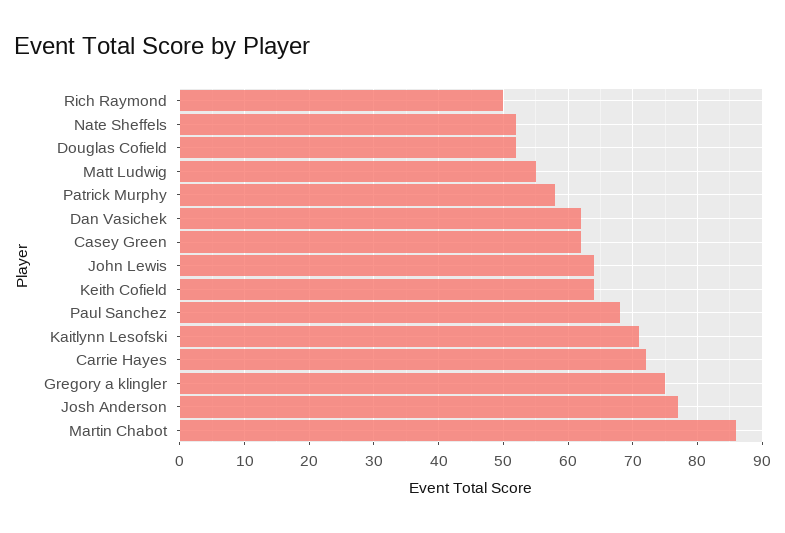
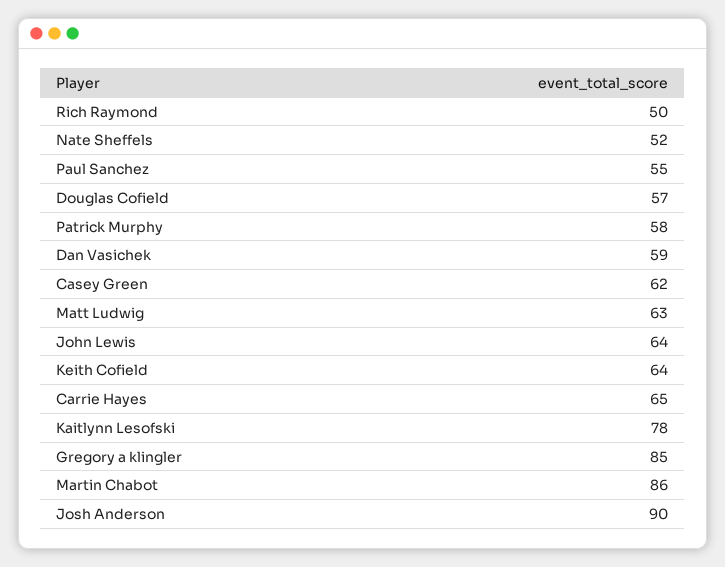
  {
    "Rich Raymond": 50,
    "Nate Sheffels": 52,
-   "Douglas Cofield": 52,
+   "Douglas Cofield": 57,
-   "Matt Ludwig": 55,
+   "Matt Ludwig": 63,
    "Patrick Murphy": 58,
-   "Dan Vasichek": 62,
+   "Dan Vasichek": 59,
    "Casey Green": 62,
    "John Lewis": 64,
    "Keith Cofield": 64,
-   "Paul Sanchez": 68,
+   "Paul Sanchez": 55,
-   "Kaitlynn Lesofski": 71,
+   "Kaitlynn Lesofski": 78,
-   "Carrie Hayes": 72,
+   "Carrie Hayes": 65,
-   "Gregory a klingler": 75,
+   "Gregory a klingler": 85,
-   "Josh Anderson": 77,
+   "Josh Anderson": 90,
    "Martin Chabot": 86
  }

